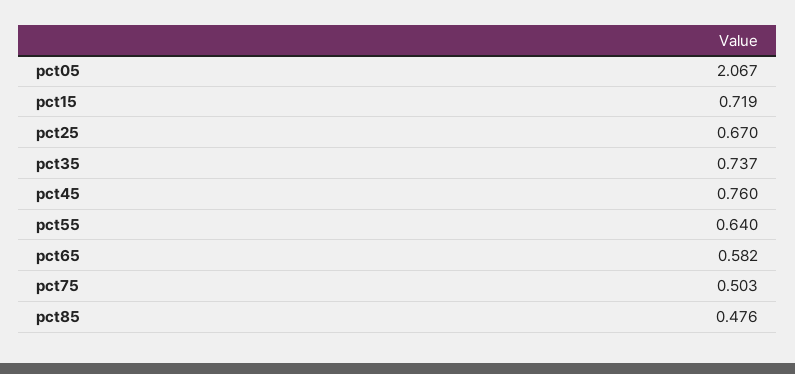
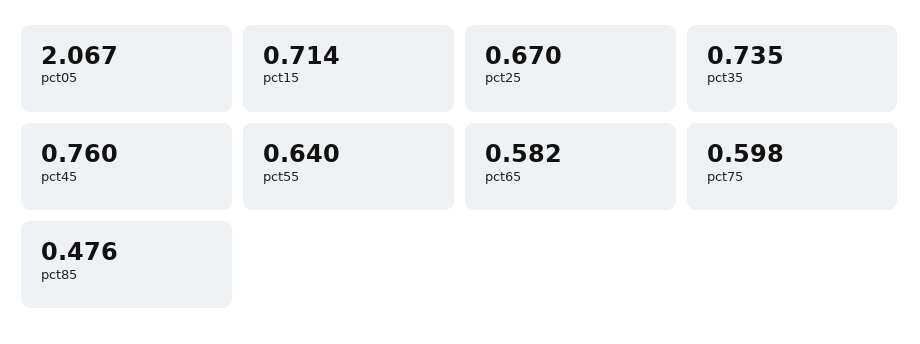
  {
    "pct05": 2.067,
-   "pct15": 0.719,
+   "pct15": 0.714,
    "pct25": 0.67,
-   "pct35": 0.737,
+   "pct35": 0.735,
    "pct45": 0.76,
    "pct55": 0.64,
    "pct65": 0.582,
-   "pct75": 0.503,
+   "pct75": 0.598,
    "pct85": 0.476
  }

